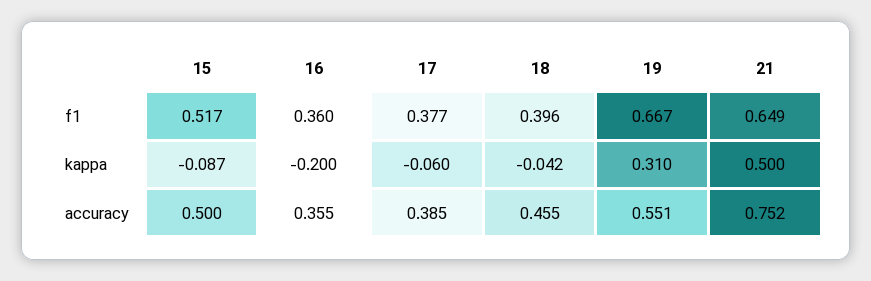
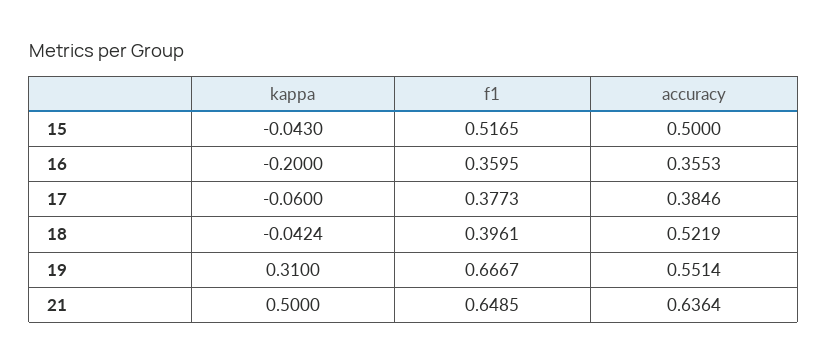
  {
    "15": {
      "f1": 0.5165,
-     "kappa": -0.087,
+     "kappa": -0.043,
      "accuracy": 0.5
    },
    "16": {
      "f1": 0.3595,
      "kappa": -0.2,
      "accuracy": 0.3553
    },
    "17": {
      "f1": 0.3773,
      "kappa": -0.06,
      "accuracy": 0.3846
    },
    "18": {
      "f1": 0.3961,
      "kappa": -0.0424,
-     "accuracy": 0.455
+     "accuracy": 0.5219
    },
    "19": {
      "f1": 0.6667,
      "kappa": 0.31,
      "accuracy": 0.5514
    },
    "21": {
      "f1": 0.6485,
      "kappa": 0.5,
-     "accuracy": 0.752
+     "accuracy": 0.6364
    }
  }

